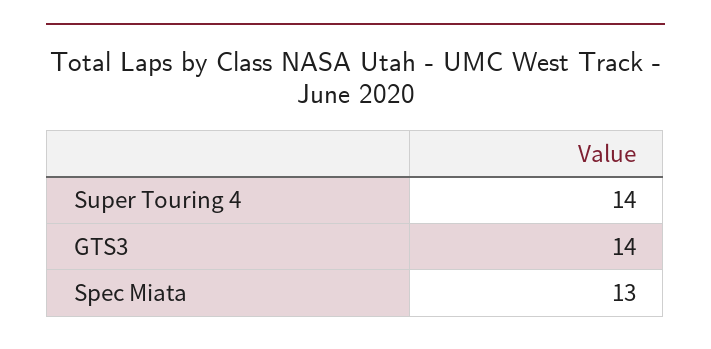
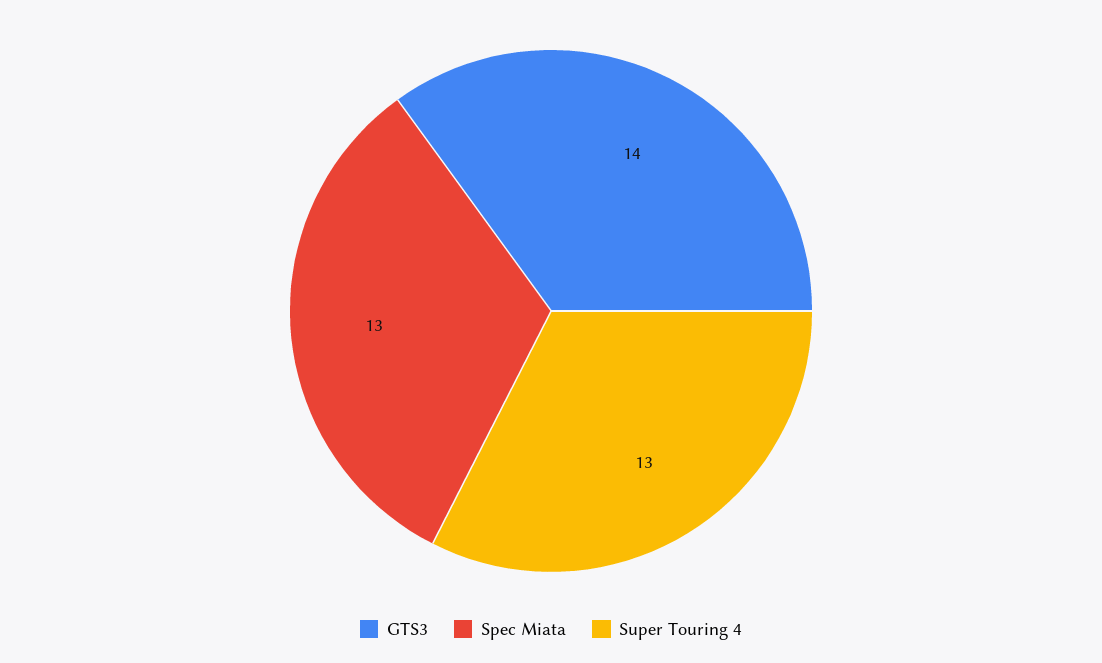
  {
-   "Super Touring 4": 14,
+   "Super Touring 4": 13,
    "GTS3": 14,
    "Spec Miata": 13
  }

